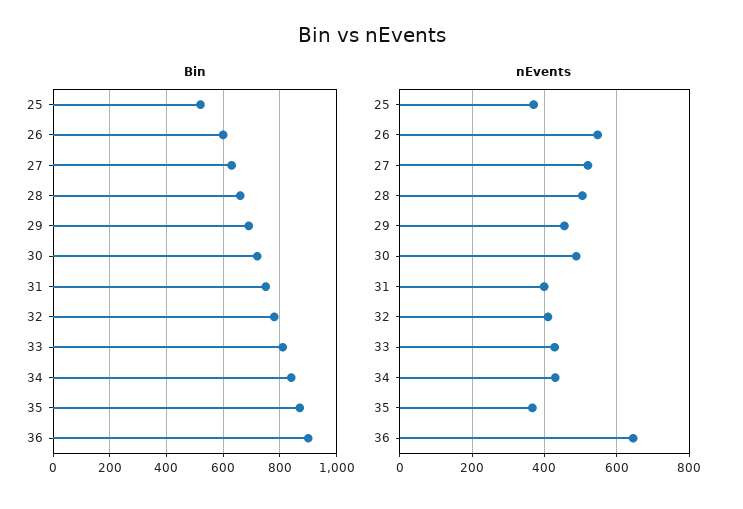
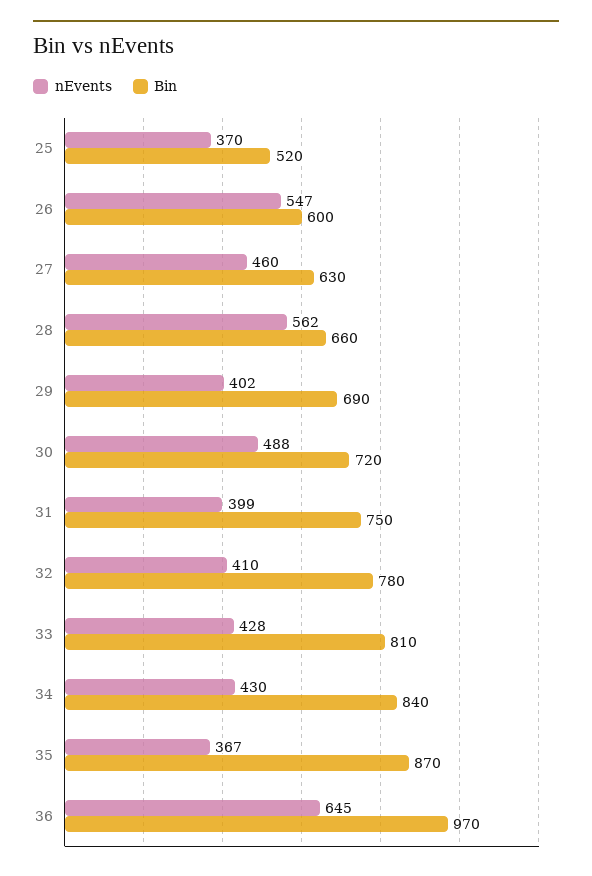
  {
    "Bin": {
      "25": 520,
      "26": 600,
      "27": 630,
      "28": 660,
      "29": 690,
      "30": 720,
      "31": 750,
      "32": 780,
      "33": 810,
      "34": 840,
      "35": 870,
-     "36": 900
+     "36": 970
    },
    "nEvents": {
      "25": 370,
      "26": 547,
-     "27": 520,
+     "27": 460,
-     "28": 500,
+     "28": 562,
-     "29": 460,
+     "29": 402,
      "30": 488,
      "31": 399,
      "32": 410,
      "33": 428,
      "34": 430,
      "35": 367,
      "36": 645
    }
  }

